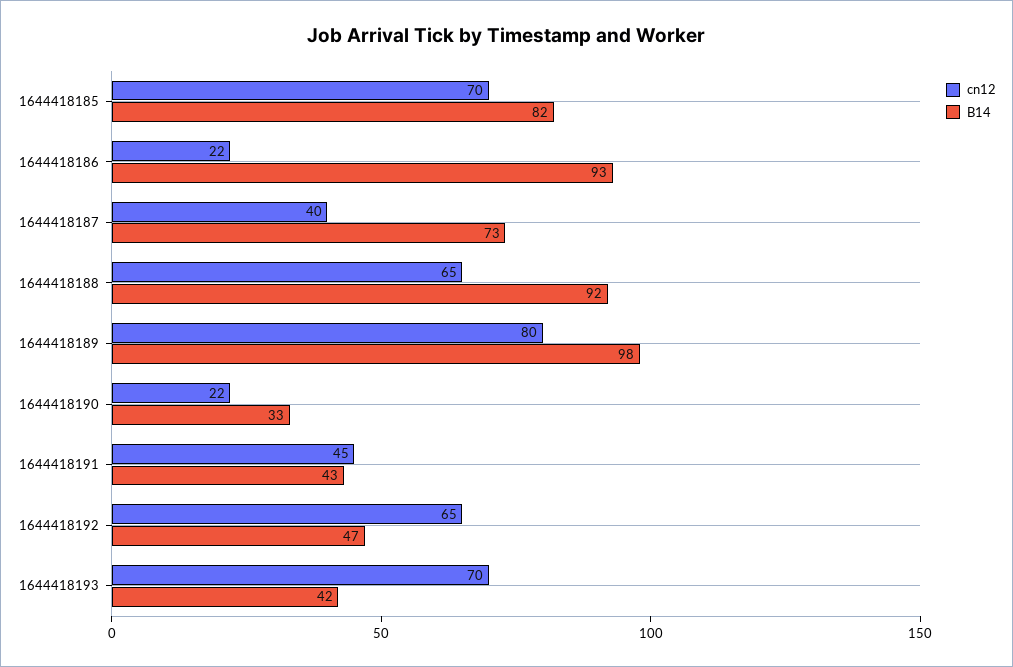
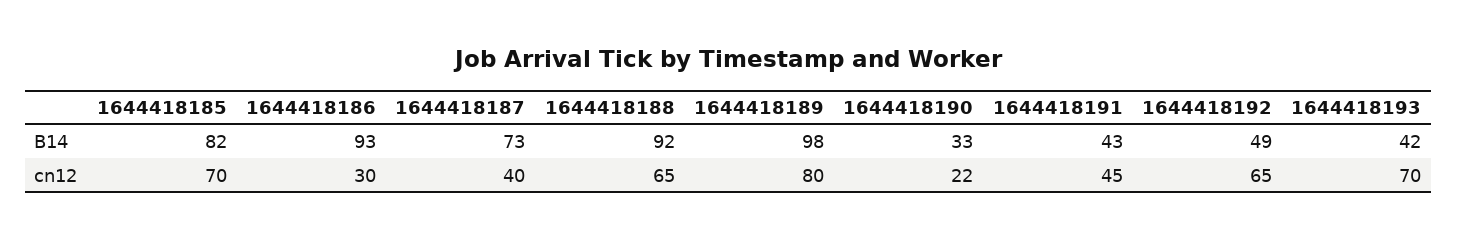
  {
    "cn12": {
      "1644418185": 70,
-     "1644418186": 22,
+     "1644418186": 30,
      "1644418187": 40,
      "1644418188": 65,
      "1644418189": 80,
      "1644418190": 22,
      "1644418191": 45,
      "1644418192": 65,
      "1644418193": 70
    },
    "B14": {
      "1644418185": 82,
      "1644418186": 93,
      "1644418187": 73,
      "1644418188": 92,
      "1644418189": 98,
      "1644418190": 33,
      "1644418191": 43,
-     "1644418192": 47,
+     "1644418192": 49,
      "1644418193": 42
    }
  }

